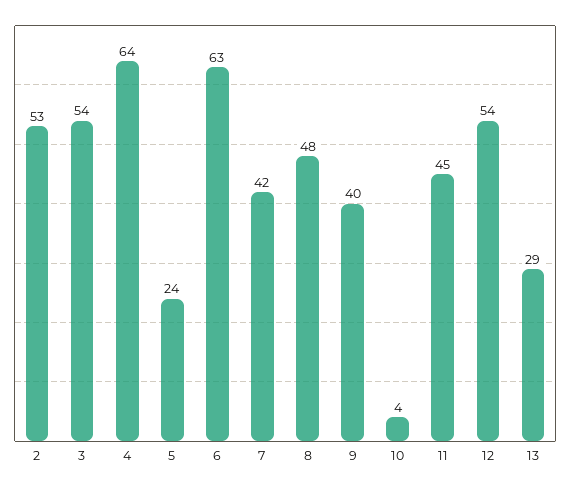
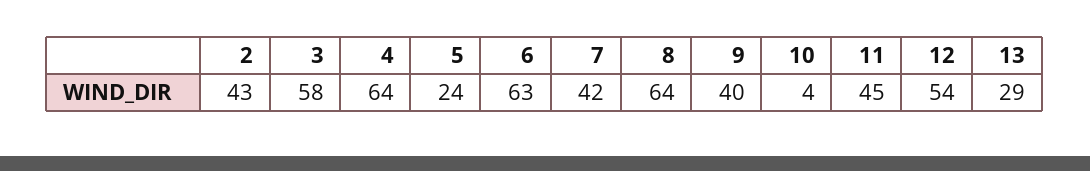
  {
-   "2": 53,
+   "2": 43,
-   "3": 54,
+   "3": 58,
    "4": 64,
    "5": 24,
    "6": 63,
    "7": 42,
-   "8": 48,
+   "8": 64,
    "9": 40,
    "10": 4,
    "11": 45,
    "12": 54,
    "13": 29
  }

